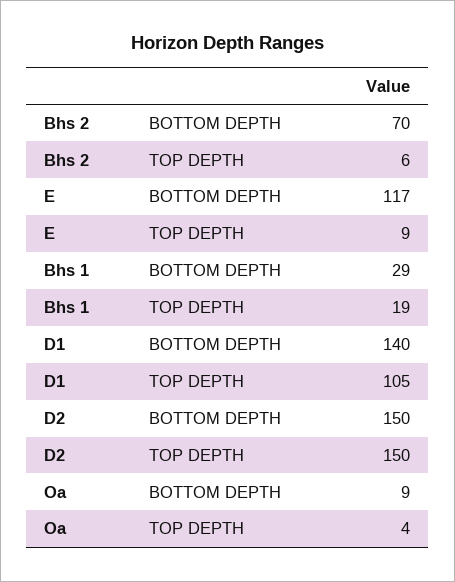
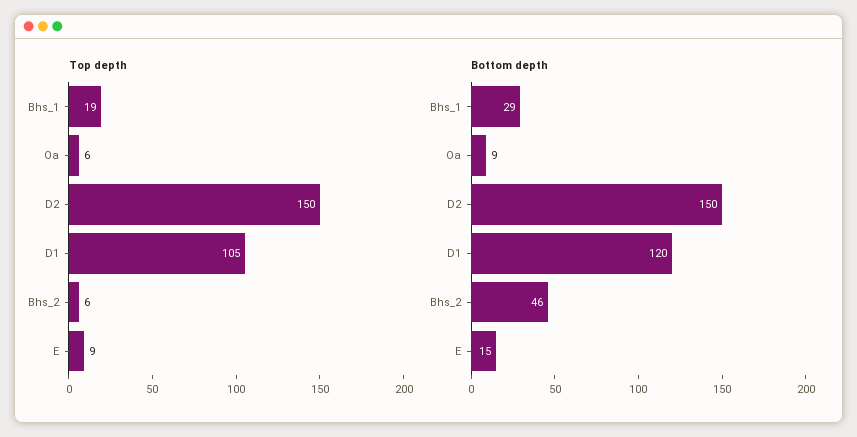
  {
    "BOTTOM DEPTH": {
-     "Bhs 2": 70,
+     "Bhs 2": 46,
-     "E": 117,
+     "E": 15,
      "Bhs 1": 29,
-     "D1": 140,
+     "D1": 120,
      "D2": 150,
      "Oa": 9
    },
    "TOP DEPTH": {
      "Bhs 2": 6,
      "E": 9,
      "Bhs 1": 19,
      "D1": 105,
      "D2": 150,
-     "Oa": 4
+     "Oa": 6
    }
  }

